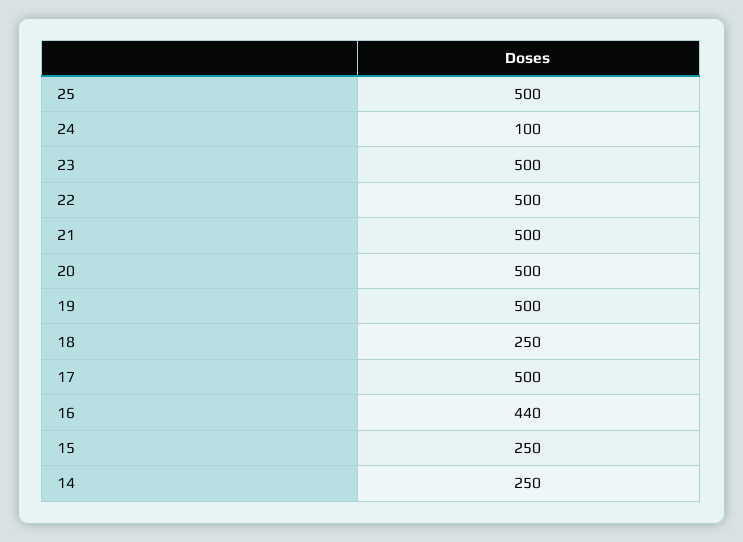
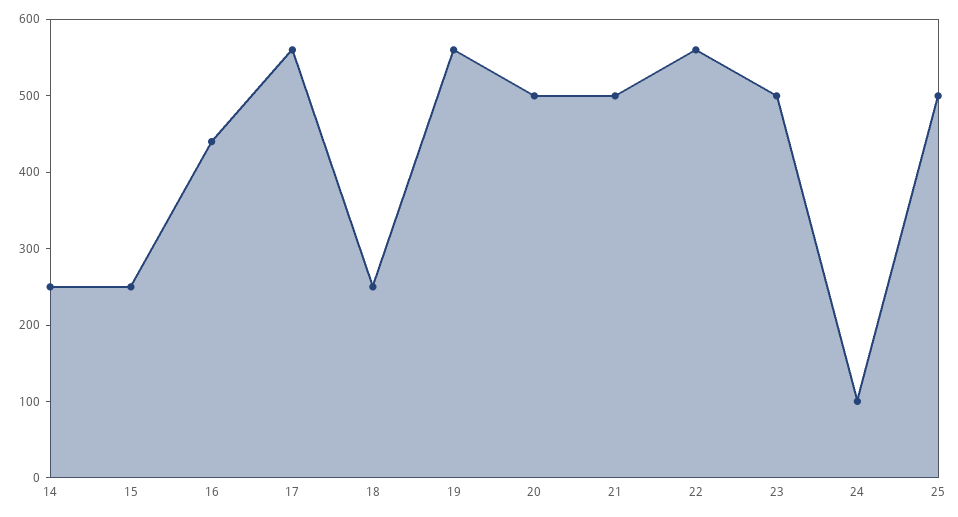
  {
    "25": 500,
    "24": 100,
    "23": 500,
-   "22": 500,
+   "22": 560,
    "21": 500,
    "20": 500,
-   "19": 500,
+   "19": 560,
    "18": 250,
-   "17": 500,
+   "17": 560,
    "16": 440,
    "15": 250,
    "14": 250
  }

